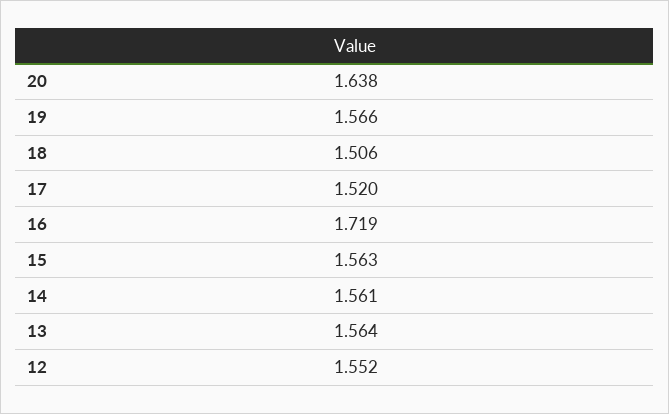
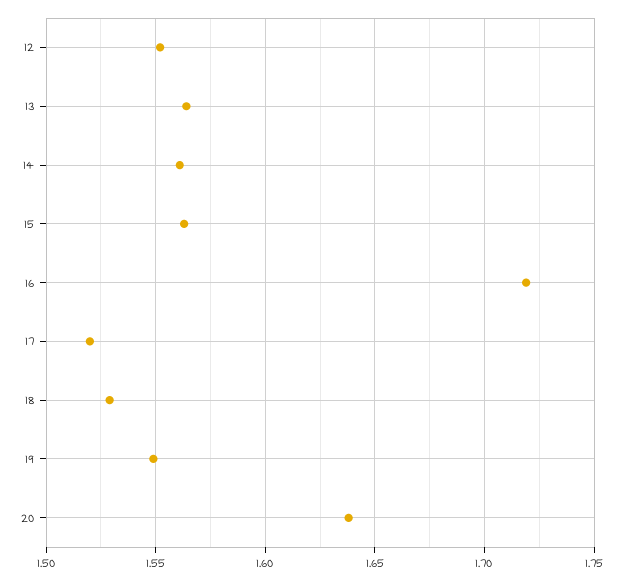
  {
    "20": 1.638,
-   "19": 1.566,
+   "19": 1.55,
-   "18": 1.506,
+   "18": 1.53,
    "17": 1.52,
    "16": 1.719,
    "15": 1.563,
    "14": 1.561,
    "13": 1.564,
    "12": 1.552
  }

